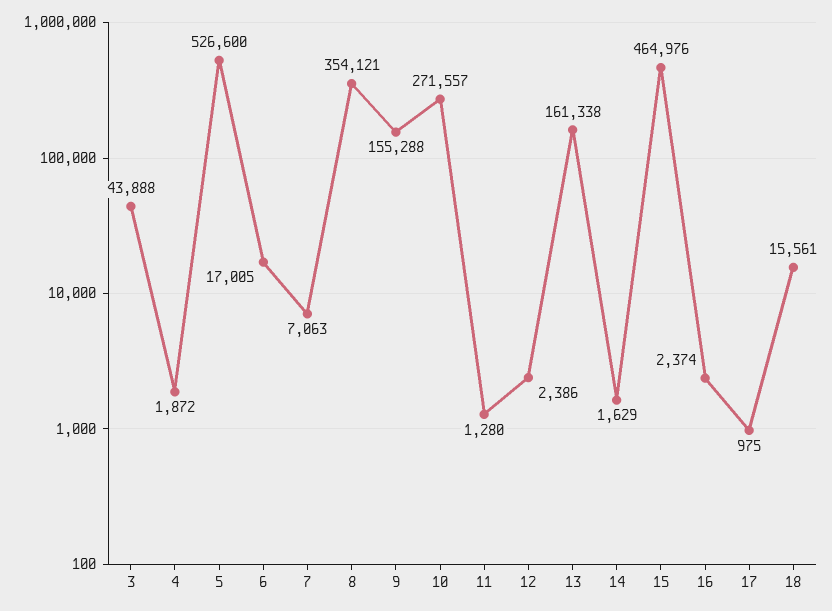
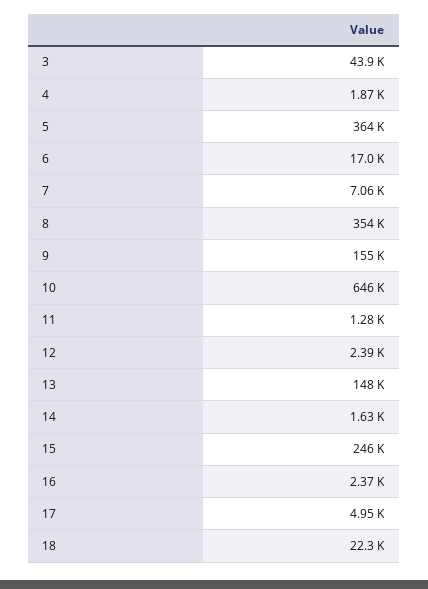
  {
    "3": 43888,
    "4": 1872,
-   "5": 526600,
+   "5": 364000,
    "6": 17005,
    "7": 7063,
    "8": 354121,
    "9": 155288,
-   "10": 271557,
+   "10": 646000,
    "11": 1280,
    "12": 2386,
-   "13": 161338,
+   "13": 148000,
    "14": 1629,
-   "15": 464976,
+   "15": 246000,
    "16": 2374,
-   "17": 975,
+   "17": 4950,
-   "18": 15561
+   "18": 22300
  }

